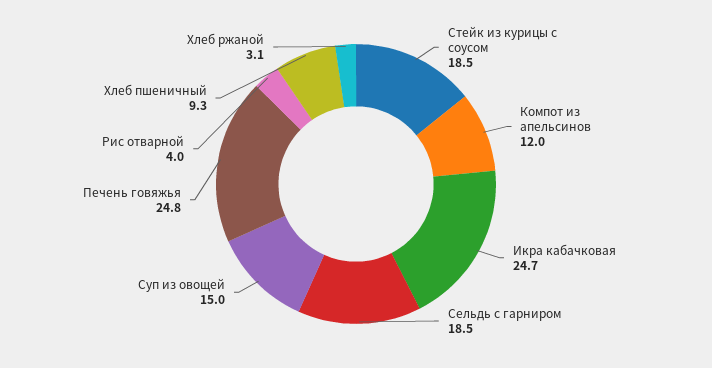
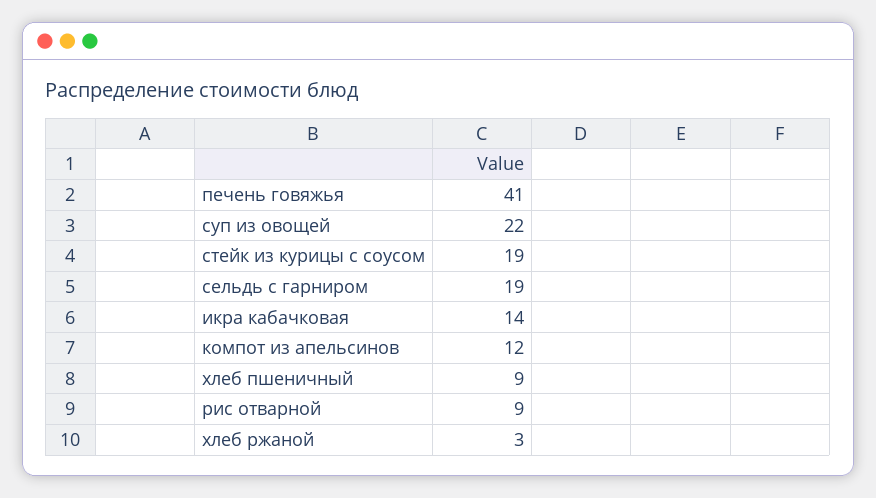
  {
    "Стейк из курицы с соусом": 18.5,
    "Компот из апельсинов": 12,
-   "Икра кабачковая": 24.7,
+   "Икра кабачковая": 14,
    "Сельдь с гарниром": 18.5,
-   "Суп из овощей": 15,
+   "Суп из овощей": 22,
-   "Печень говяжья": 24.8,
+   "Печень говяжья": 41,
-   "Рис отварной": 4,
+   "Рис отварной": 9,
    "Хлеб пшеничный": 9.3,
    "Хлеб ржаной": 3.1
  }

